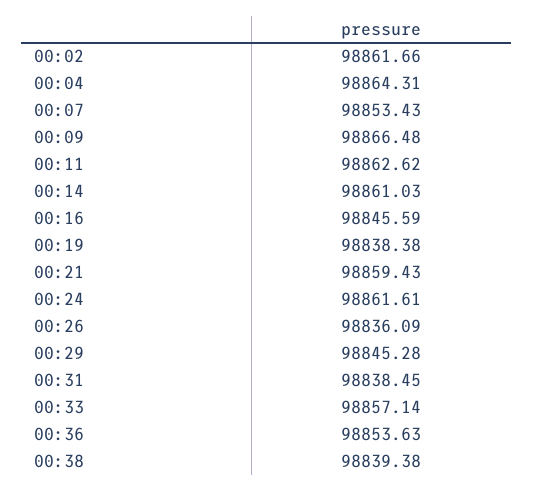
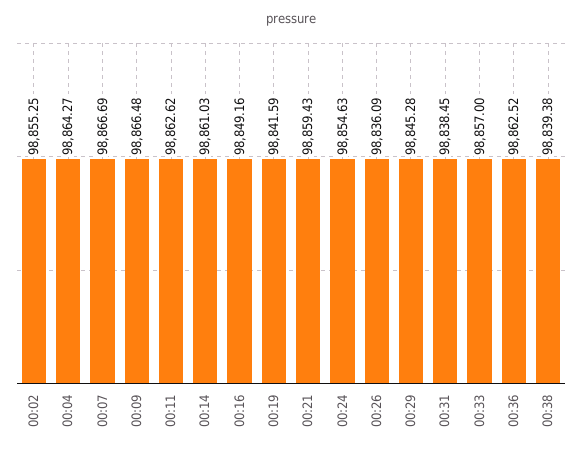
  {
-   "00:02": 98861.66,
+   "00:02": 98855.25,
-   "00:04": 98864.31,
+   "00:04": 98864.27,
-   "00:07": 98853.43,
+   "00:07": 98866.69,
    "00:09": 98866.48,
    "00:11": 98862.62,
    "00:14": 98861.03,
-   "00:16": 98845.59,
+   "00:16": 98849.16,
-   "00:19": 98838.38,
+   "00:19": 98841.59,
    "00:21": 98859.43,
-   "00:24": 98861.61,
+   "00:24": 98854.63,
    "00:26": 98836.09,
    "00:29": 98845.28,
    "00:31": 98838.45,
-   "00:33": 98857.14,
+   "00:33": 98857,
-   "00:36": 98853.63,
+   "00:36": 98862.52,
    "00:38": 98839.38
  }

